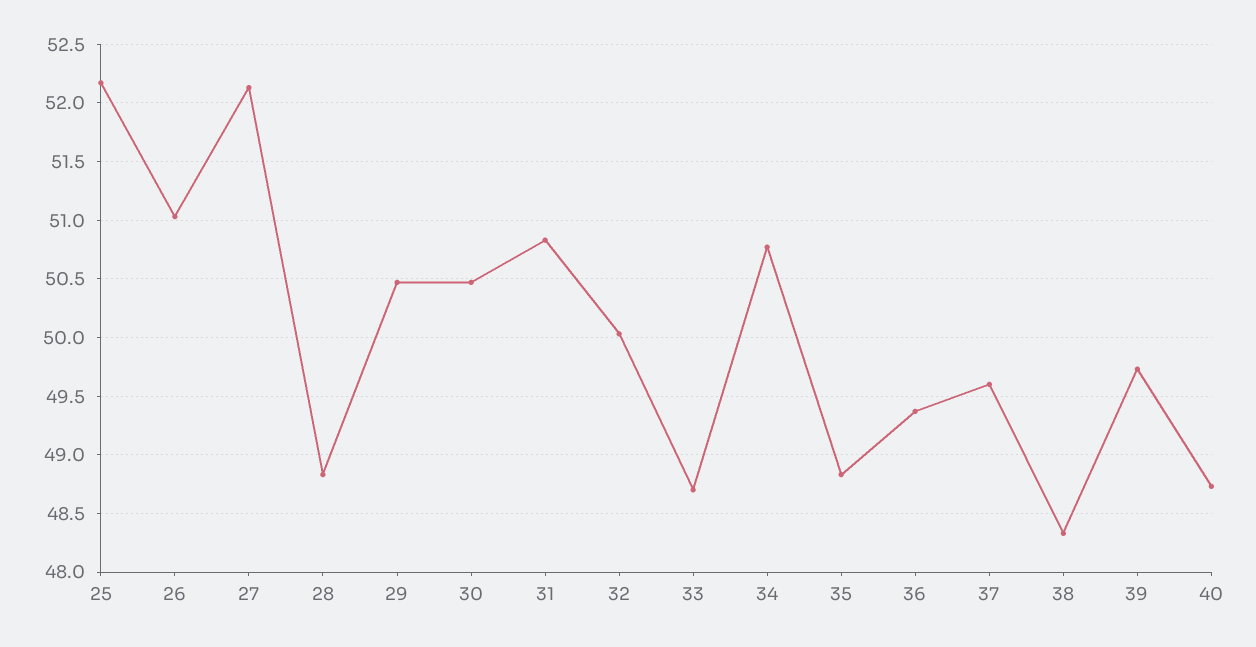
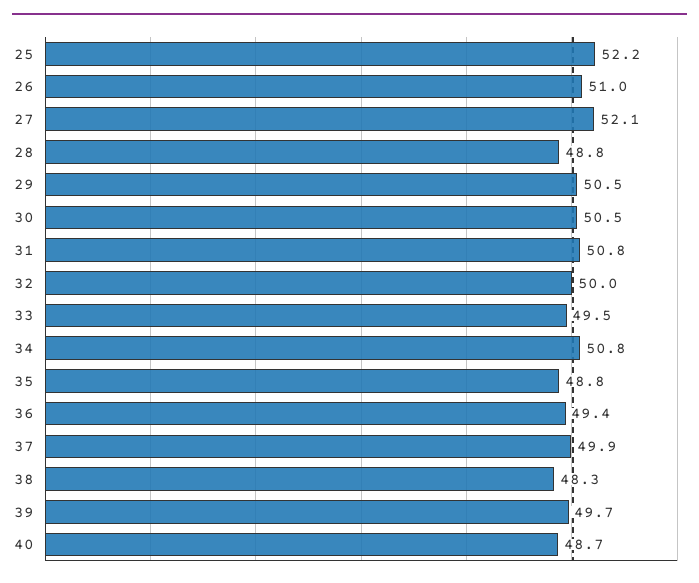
  {
    "25": 52.2,
    "26": 51,
    "27": 52.1,
    "28": 48.8,
    "29": 50.5,
    "30": 50.5,
    "31": 50.8,
    "32": 50,
-   "33": 48.7,
+   "33": 49.5,
    "34": 50.8,
    "35": 48.8,
    "36": 49.4,
-   "37": 49.6,
+   "37": 49.9,
    "38": 48.3,
    "39": 49.7,
    "40": 48.7
  }

